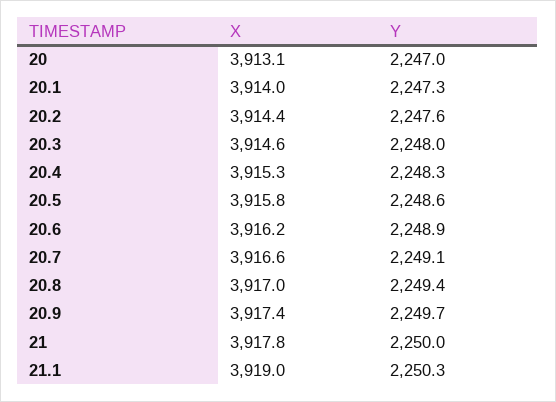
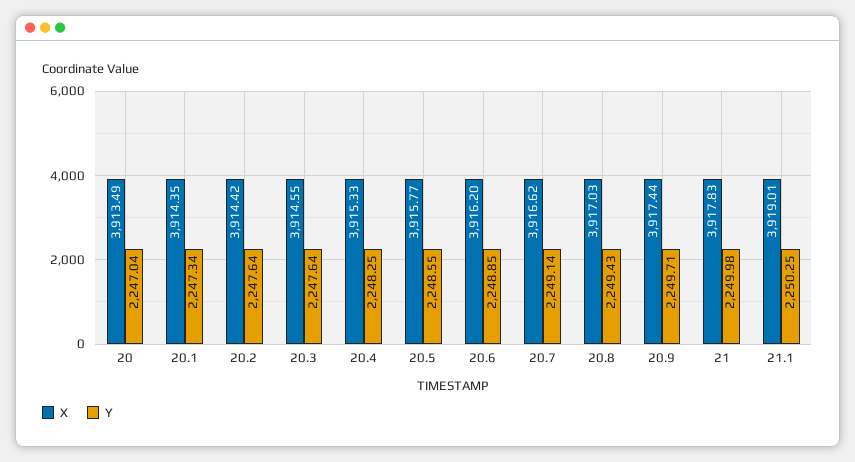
  {
    "X": {
-     "20": 3913.1,
+     "20": 3913.49,
-     "20.1": 3914,
+     "20.1": 3914.35,
      "20.2": 3914.42,
      "20.3": 3914.55,
      "20.4": 3915.33,
      "20.5": 3915.77,
      "20.6": 3916.2,
      "20.7": 3916.62,
      "20.8": 3917.03,
      "20.9": 3917.44,
      "21": 3917.83,
      "21.1": 3919.01
    },
    "Y": {
      "20": 2247.04,
      "20.1": 2247.34,
      "20.2": 2247.64,
-     "20.3": 2248,
+     "20.3": 2247.64,
      "20.4": 2248.25,
      "20.5": 2248.55,
      "20.6": 2248.85,
      "20.7": 2249.14,
      "20.8": 2249.43,
      "20.9": 2249.71,
      "21": 2249.98,
      "21.1": 2250.25
    }
  }

